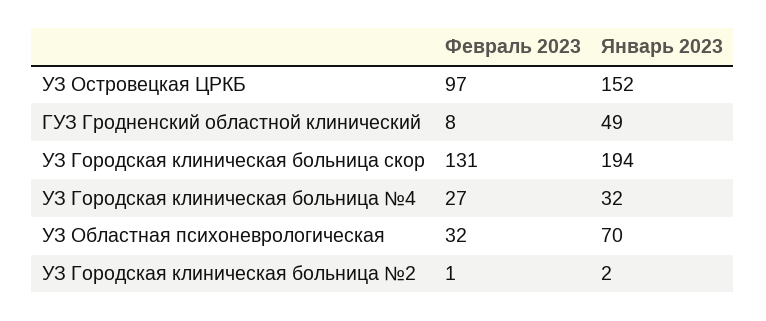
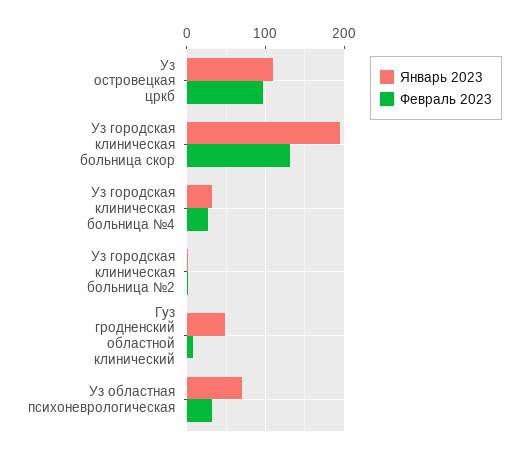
  {
    "Февраль 2023": {
      "УЗ Островецкая ЦРКБ": 97,
      "ГУЗ Гродненский областной клинический": 8,
      "УЗ Городская клиническая больница скор": 131,
      "УЗ Городская клиническая больница №4": 27,
      "УЗ Областная психоневрологическая": 32,
      "УЗ Городская клиническая больница №2": 1
    },
    "Январь 2023": {
-     "УЗ Островецкая ЦРКБ": 152,
+     "УЗ Островецкая ЦРКБ": 110,
      "ГУЗ Гродненский областной клинический": 49,
      "УЗ Городская клиническая больница скор": 194,
      "УЗ Городская клиническая больница №4": 32,
      "УЗ Областная психоневрологическая": 70,
      "УЗ Городская клиническая больница №2": 2
    }
  }

